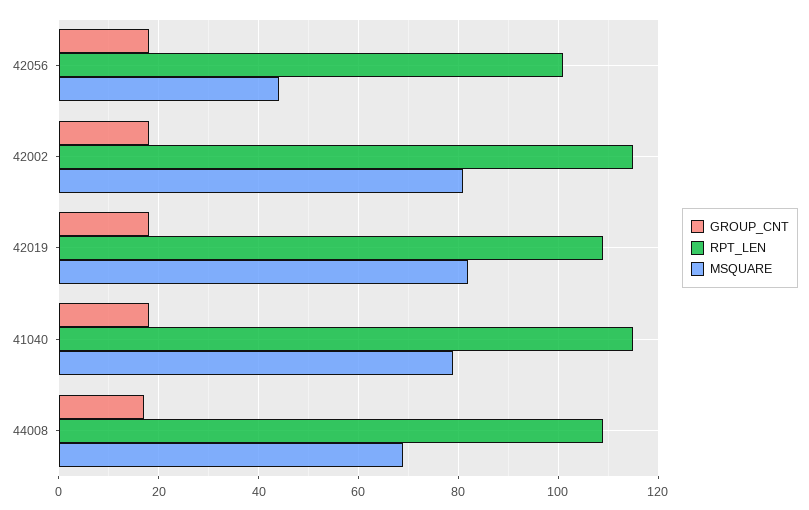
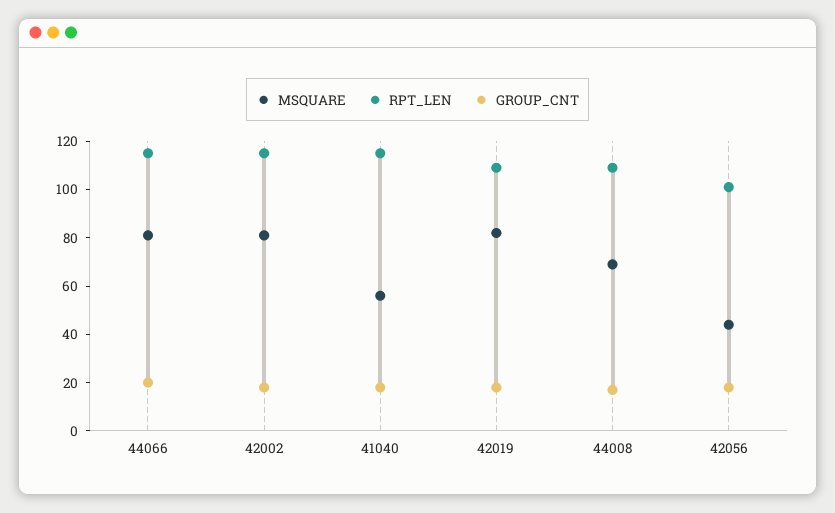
  {
    "GROUP_CNT": {
      "42056": 20,
      "42002": 20,
      "42019": 20,
      "41040": 20,
-     "44008": 15
+     "44008": 15,
+     "44066": 20
    },
    "RPT_LEN": {
      "42056": 100,
      "42002": 115,
      "42019": 110,
      "41040": 115,
-     "44008": 110
+     "44008": 110,
+     "44066": 115
    },
    "MSQUARE": {
      "42056": 45,
      "42002": 80,
      "42019": 80,
-     "41040": 80,
+     "41040": 55,
-     "44008": 70
+     "44008": 70,
+     "44066": 80
    }
  }

